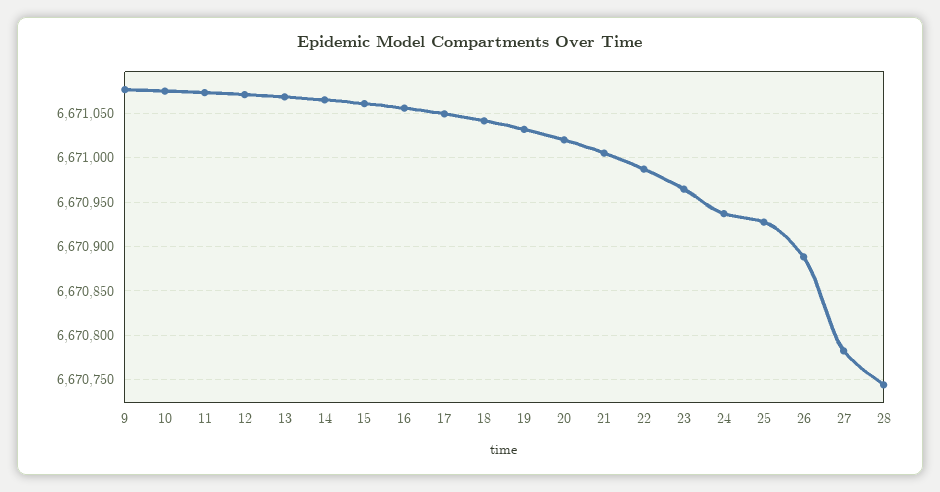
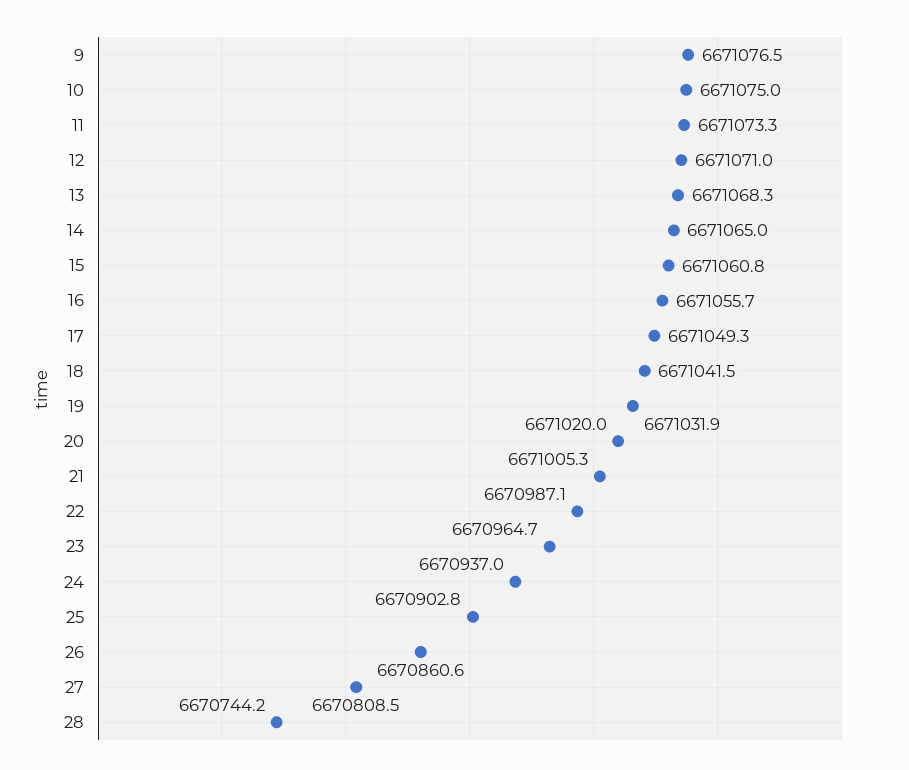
  {
    "9": 6671076.5,
    "10": 6671075,
    "11": 6671073.3,
    "12": 6671071,
    "13": 6671068.3,
    "14": 6671065,
    "15": 6671060.8,
    "16": 6671055.7,
    "17": 6671049.3,
    "18": 6671041.5,
    "19": 6671031.9,
    "20": 6671020,
    "21": 6671005.3,
    "22": 6670987.1,
    "23": 6670964.7,
    "24": 6670937,
-   "25": 6670930,
+   "25": 6670902.8,
-   "26": 6670890,
+   "26": 6670860.6,
-   "27": 6670780,
+   "27": 6670808.5,
    "28": 6670744.2
  }

